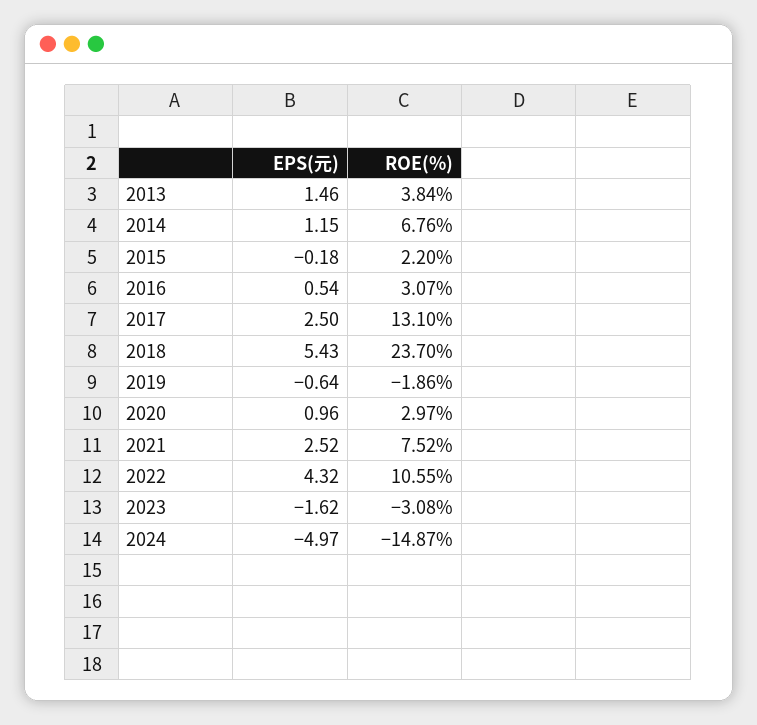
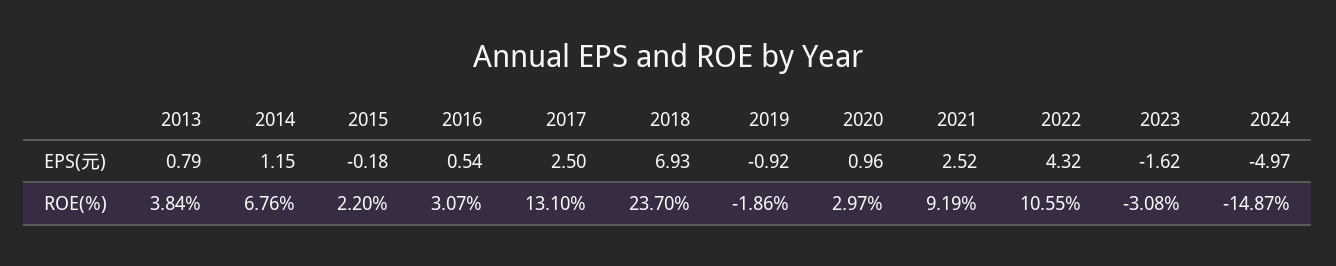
  {
    "EPS(元)": {
-     "2013": 1.46,
+     "2013": 0.79,
      "2014": 1.15,
      "2015": -0.18,
      "2016": 0.54,
      "2017": 2.5,
-     "2018": 5.43,
+     "2018": 6.93,
-     "2019": -0.64,
+     "2019": -0.92,
      "2020": 0.96,
      "2021": 2.52,
      "2022": 4.32,
      "2023": -1.62,
      "2024": -4.97
    },
    "ROE(%)": {
      "2013": 3.84,
      "2014": 6.76,
      "2015": 2.2,
      "2016": 3.07,
      "2017": 13.1,
      "2018": 23.7,
      "2019": -1.86,
      "2020": 2.97,
-     "2021": 7.52,
+     "2021": 9.19,
      "2022": 10.55,
      "2023": -3.08,
      "2024": -14.87
    }
  }

